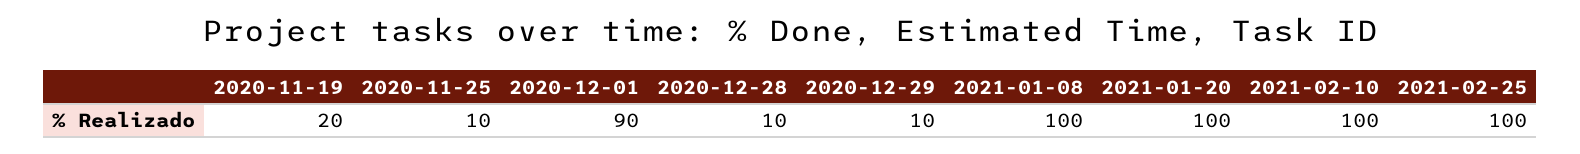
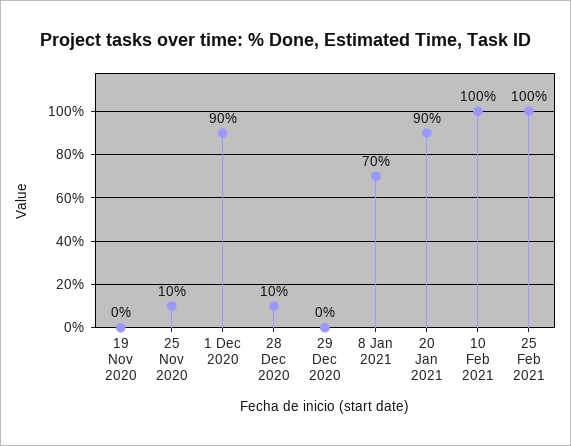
  {
-   "2020-11-19": 20,
+   "2020-11-19": 0,
    "2020-11-25": 10,
    "2020-12-01": 90,
    "2020-12-28": 10,
-   "2020-12-29": 10,
+   "2020-12-29": 0,
-   "2021-01-08": 100,
+   "2021-01-08": 70,
-   "2021-01-20": 100,
+   "2021-01-20": 90,
    "2021-02-10": 100,
    "2021-02-25": 100
  }

